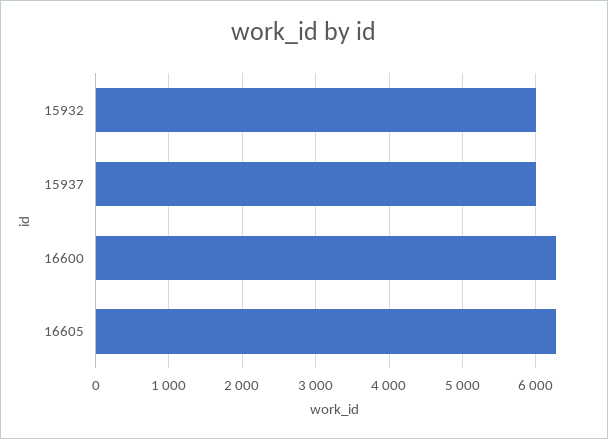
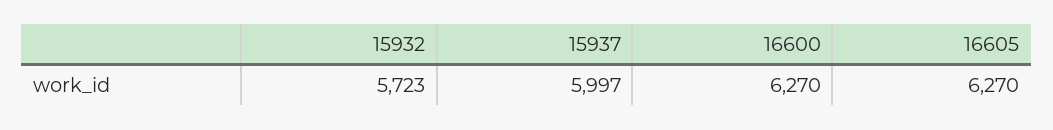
  {
-   "15932": 6000,
+   "15932": 5723,
    "15937": 5997,
    "16600": 6270,
    "16605": 6270
  }

